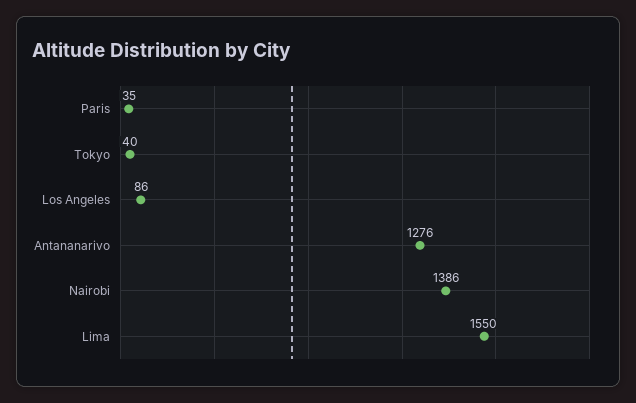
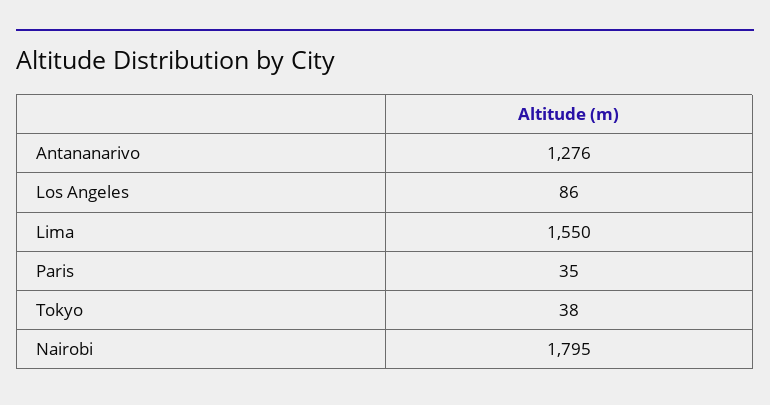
  {
    "Paris": 35,
-   "Tokyo": 40,
+   "Tokyo": 38,
    "Los Angeles": 86,
    "Antananarivo": 1276,
-   "Nairobi": 1386,
+   "Nairobi": 1795,
    "Lima": 1550
  }

